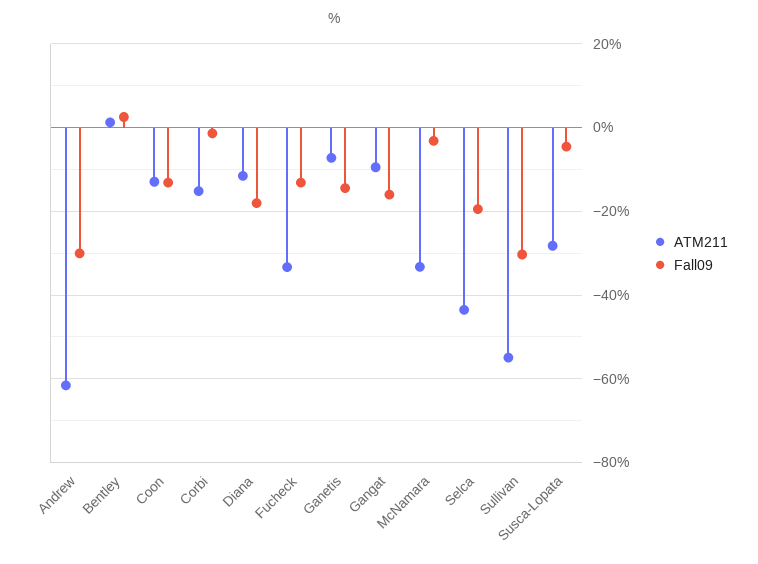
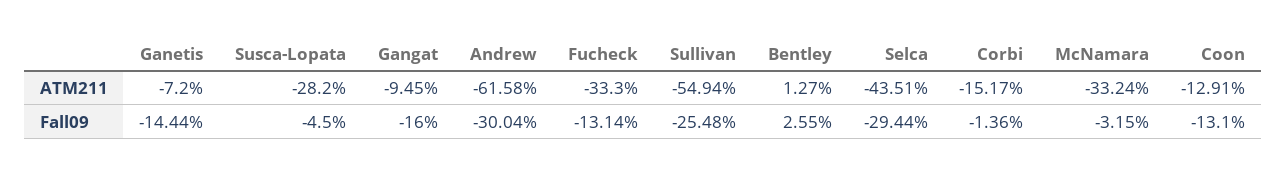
  {
    "ATM211": {
      "Andrew": -61.58,
      "Bentley": 1.27,
      "Coon": -12.91,
      "Corbi": -15.17,
-     "Diana": -12,
      "Fucheck": -33.3,
      "Ganetis": -7.2,
      "Gangat": -9.45,
      "McNamara": -33.24,
      "Selca": -43.51,
      "Sullivan": -54.94,
      "Susca-Lopata": -28.2
    },
    "Fall09": {
      "Andrew": -30.04,
      "Bentley": 2.55,
      "Coon": -13.1,
      "Corbi": -1.36,
-     "Diana": -18,
      "Fucheck": -13.14,
      "Ganetis": -14.44,
      "Gangat": -16,
      "McNamara": -3.15,
-     "Selca": -20,
+     "Selca": -29.44,
-     "Sullivan": -30,
+     "Sullivan": -25.48,
      "Susca-Lopata": -4.5
    }
  }

